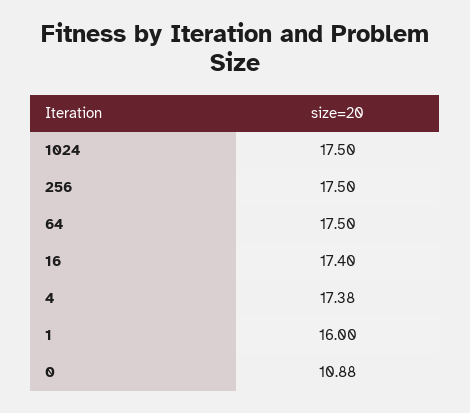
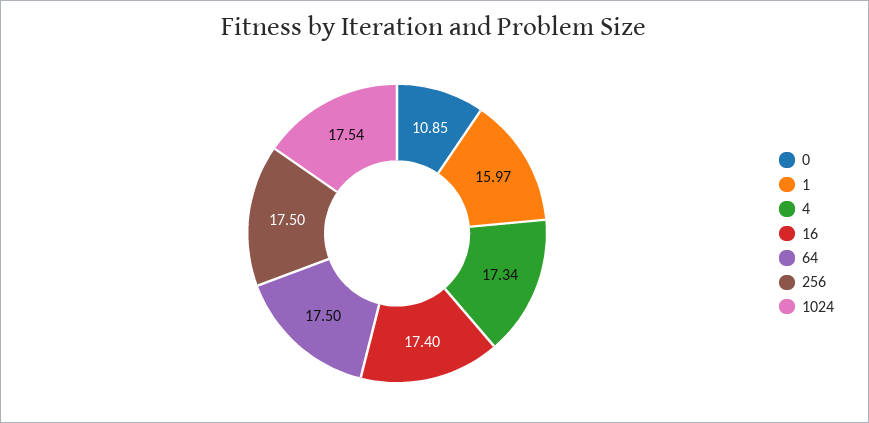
  {
-   "1024": 17.5,
+   "1024": 17.54,
    "256": 17.5,
    "64": 17.5,
    "16": 17.4,
-   "4": 17.38,
+   "4": 17.34,
-   "1": 16,
+   "1": 15.97,
-   "0": 10.88
+   "0": 10.85
  }

